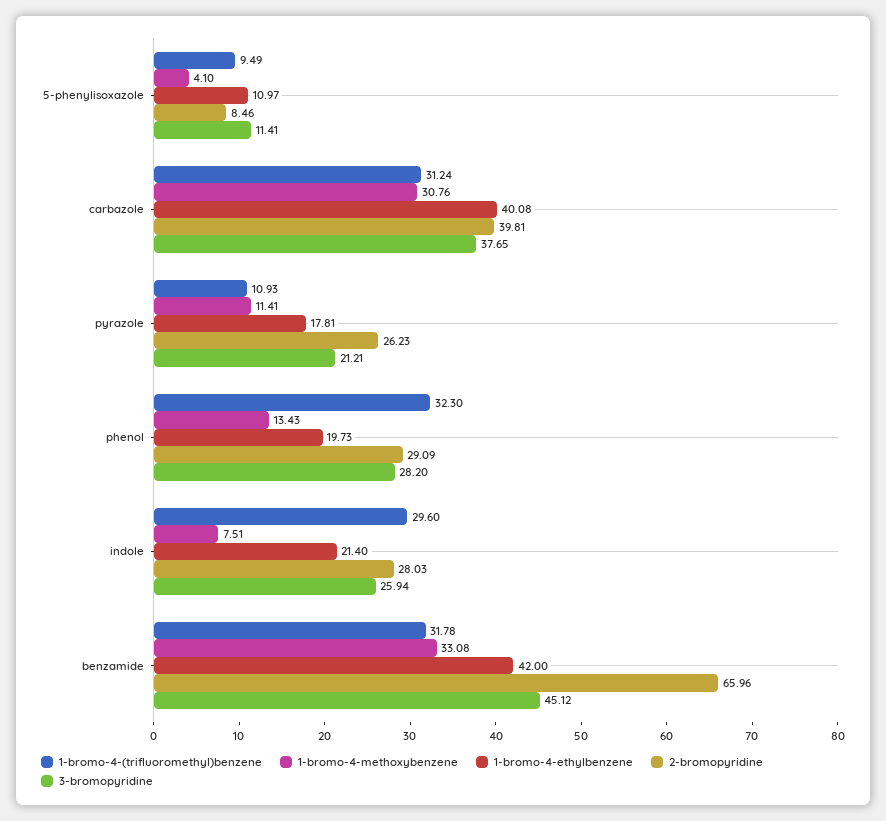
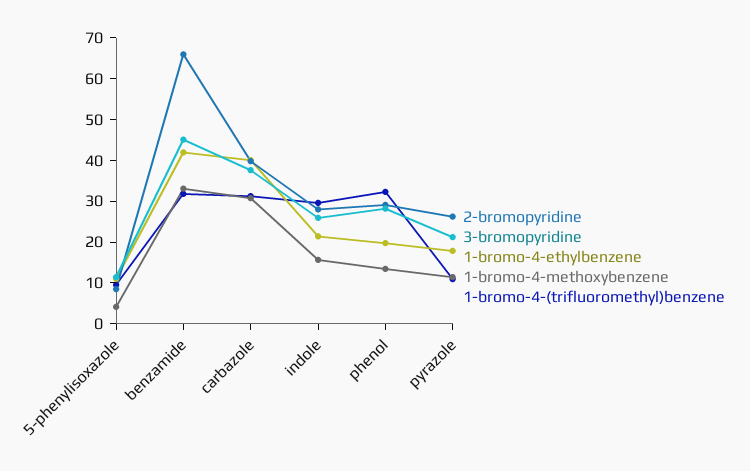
  {
    "1-bromo-4-(trifluoromethyl)benzene": {
      "5-phenylisoxazole": 9.49,
      "carbazole": 31.24,
      "pyrazole": 10.93,
      "phenol": 32.3,
      "indole": 29.6,
      "benzamide": 31.78
    },
    "1-bromo-4-methoxybenzene": {
      "5-phenylisoxazole": 4.1,
      "carbazole": 30.76,
      "pyrazole": 11.41,
      "phenol": 13.43,
-     "indole": 7.51,
+     "indole": 16,
      "benzamide": 33.08
    },
    "1-bromo-4-ethylbenzene": {
      "5-phenylisoxazole": 10.97,
      "carbazole": 40.08,
      "pyrazole": 17.81,
      "phenol": 19.73,
      "indole": 21.4,
      "benzamide": 42
    },
    "2-bromopyridine": {
      "5-phenylisoxazole": 8.46,
      "carbazole": 39.81,
      "pyrazole": 26.23,
      "phenol": 29.09,
      "indole": 28.03,
      "benzamide": 65.96
    },
    "3-bromopyridine": {
      "5-phenylisoxazole": 11.41,
      "carbazole": 37.65,
      "pyrazole": 21.21,
      "phenol": 28.2,
      "indole": 25.94,
      "benzamide": 45.12
    }
  }

